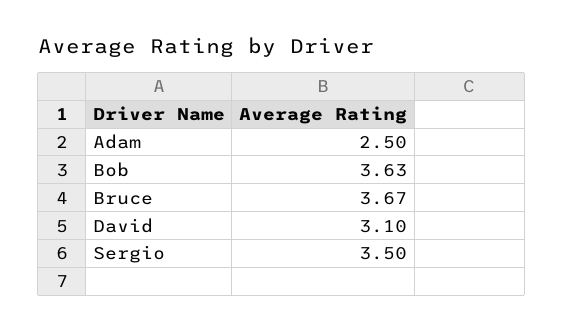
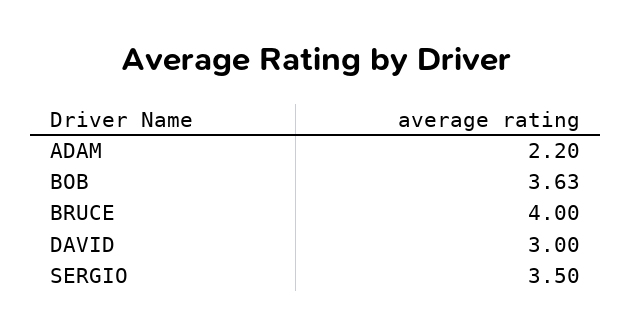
  {
-   "Adam": 2.5,
+   "Adam": 2.2,
    "Bob": 3.63,
-   "Bruce": 3.67,
+   "Bruce": 4,
-   "David": 3.1,
+   "David": 3,
    "Sergio": 3.5
  }

